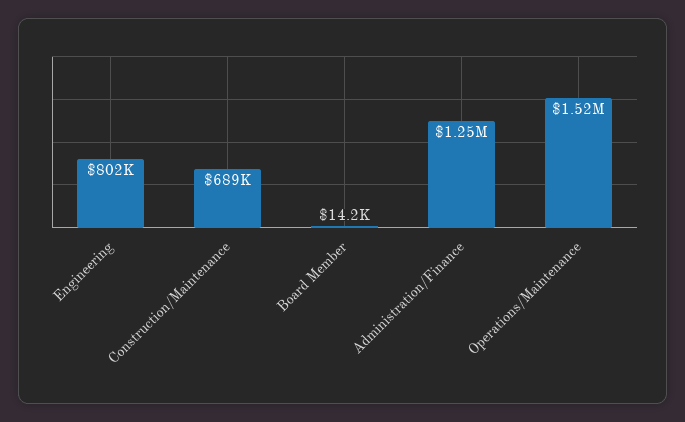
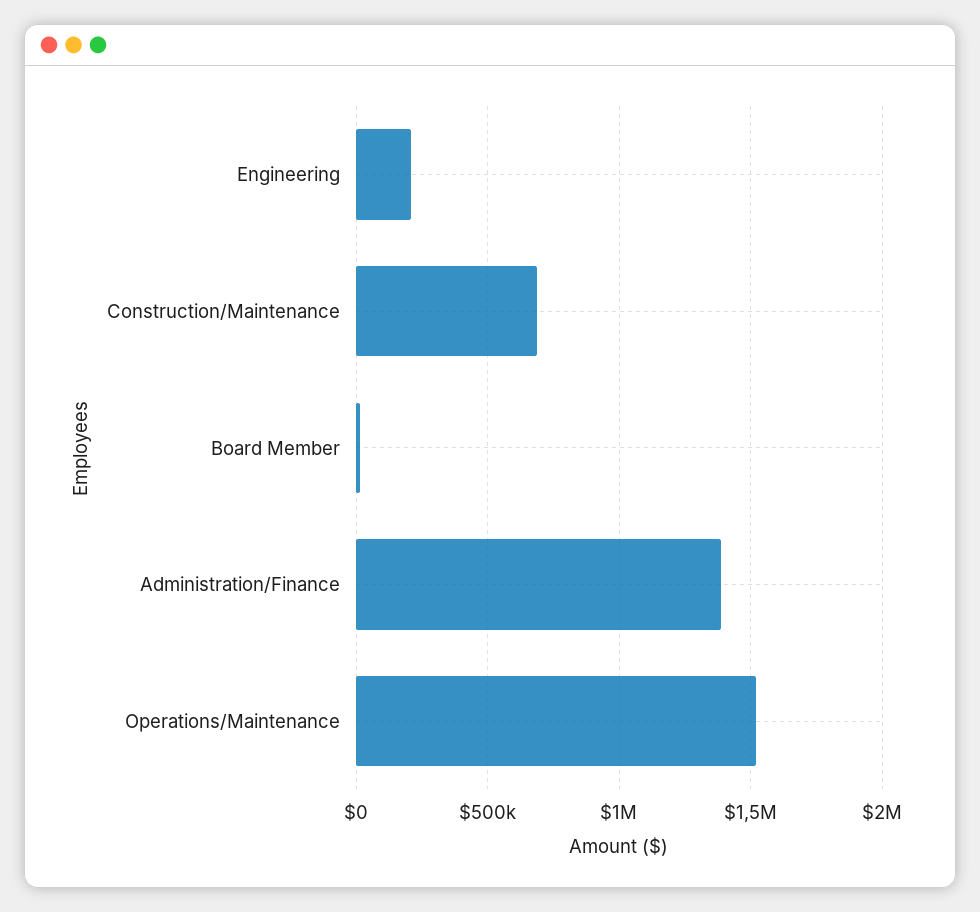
  {
-   "Engineering": 802000,
+   "Engineering": 200000,
    "Construction/Maintenance": 689000,
    "Board Member": 14200,
-   "Administration/Finance": 1250000,
+   "Administration/Finance": 1400000,
    "Operations/Maintenance": 1520000
  }

